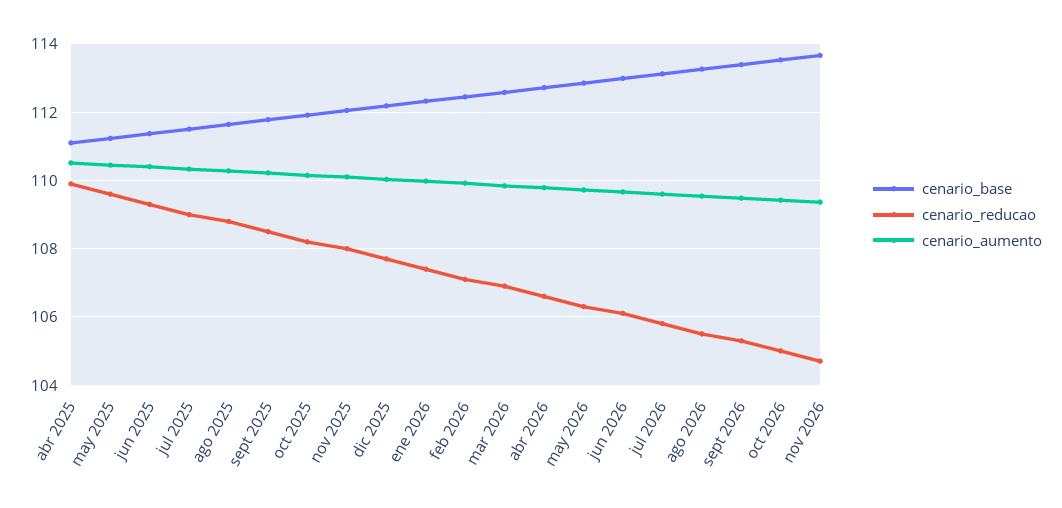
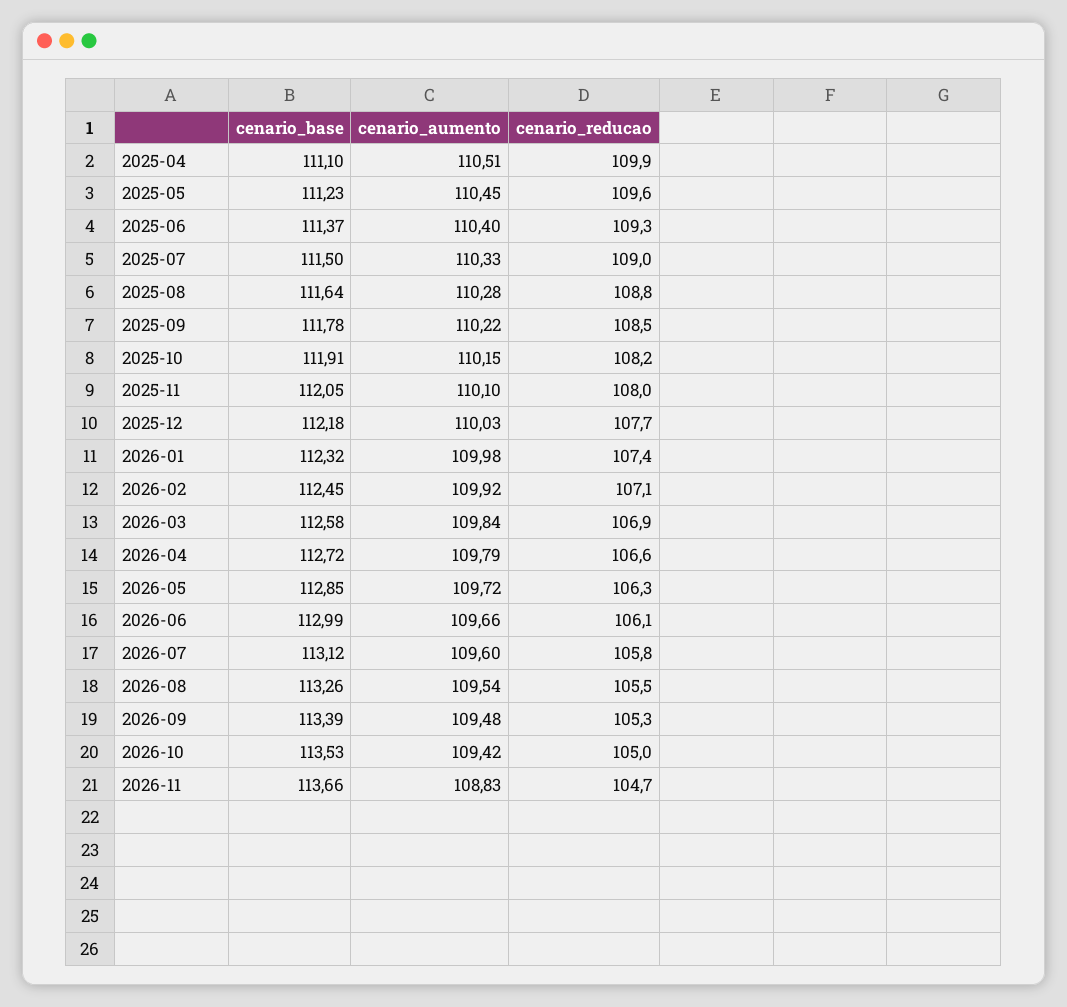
  {
    "cenario_base": {
      "abr 2025": 111.1,
      "may 2025": 111.23,
      "jun 2025": 111.37,
      "jul 2025": 111.5,
      "ago 2025": 111.64,
      "sept 2025": 111.78,
      "oct 2025": 111.91,
      "nov 2025": 112.05,
      "dic 2025": 112.18,
      "ene 2026": 112.32,
      "feb 2026": 112.45,
      "mar 2026": 112.58,
      "abr 2026": 112.72,
      "may 2026": 112.85,
      "jun 2026": 112.99,
      "jul 2026": 113.12,
      "ago 2026": 113.26,
      "sept 2026": 113.39,
      "oct 2026": 113.53,
      "nov 2026": 113.66
    },
    "cenario_reducao": {
      "abr 2025": 109.9,
      "may 2025": 109.6,
      "jun 2025": 109.3,
      "jul 2025": 109,
      "ago 2025": 108.8,
      "sept 2025": 108.5,
      "oct 2025": 108.2,
      "nov 2025": 108,
      "dic 2025": 107.7,
      "ene 2026": 107.4,
      "feb 2026": 107.1,
      "mar 2026": 106.9,
      "abr 2026": 106.6,
      "may 2026": 106.3,
      "jun 2026": 106.1,
      "jul 2026": 105.8,
      "ago 2026": 105.5,
      "sept 2026": 105.3,
      "oct 2026": 105,
      "nov 2026": 104.7
    },
    "cenario_aumento": {
      "abr 2025": 110.51,
      "may 2025": 110.45,
      "jun 2025": 110.4,
      "jul 2025": 110.33,
      "ago 2025": 110.28,
      "sept 2025": 110.22,
      "oct 2025": 110.15,
      "nov 2025": 110.1,
      "dic 2025": 110.03,
      "ene 2026": 109.98,
      "feb 2026": 109.92,
      "mar 2026": 109.84,
      "abr 2026": 109.79,
      "may 2026": 109.72,
      "jun 2026": 109.66,
      "jul 2026": 109.6,
      "ago 2026": 109.54,
      "sept 2026": 109.48,
      "oct 2026": 109.42,
-     "nov 2026": 109.4
+     "nov 2026": 108.83
    }
  }

